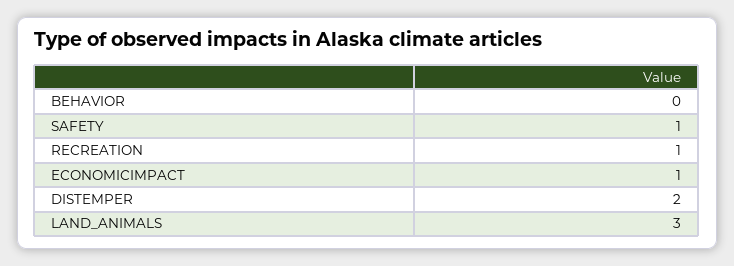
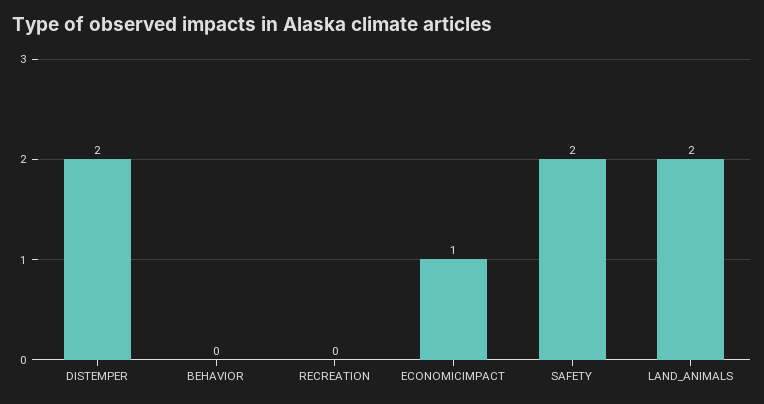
  {
    "BEHAVIOR": 0,
-   "SAFETY": 1,
+   "SAFETY": 2,
-   "RECREATION": 1,
+   "RECREATION": 0,
    "ECONOMICIMPACT": 1,
    "DISTEMPER": 2,
-   "LAND_ANIMALS": 3
+   "LAND_ANIMALS": 2
  }

